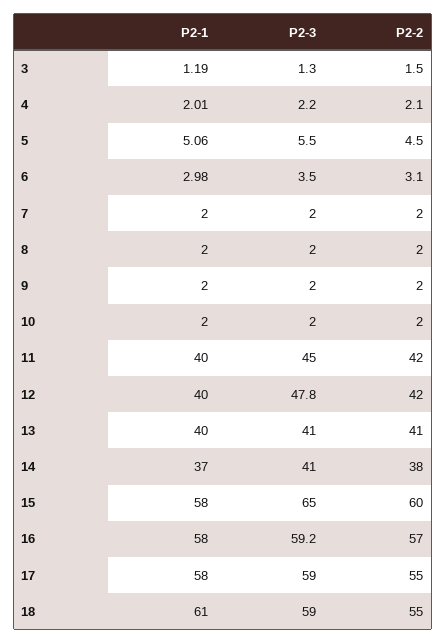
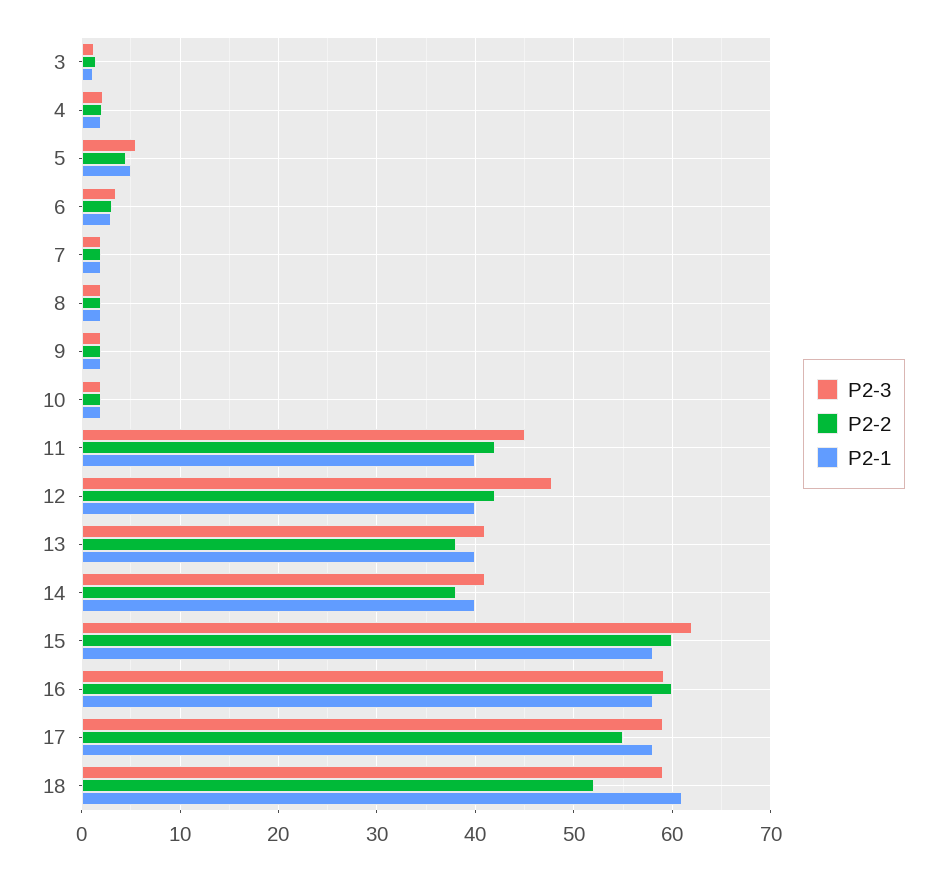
  {
    "P2-1": {
      "3": 1.19,
      "4": 2.01,
      "5": 5.06,
      "6": 2.98,
      "7": 2,
      "8": 2,
      "9": 2,
      "10": 2,
      "11": 40,
      "12": 40,
      "13": 40,
-     "14": 37,
+     "14": 40,
      "15": 58,
      "16": 58,
      "17": 58,
      "18": 61
    },
    "P2-3": {
      "3": 1.3,
      "4": 2.2,
      "5": 5.5,
      "6": 3.5,
      "7": 2,
      "8": 2,
      "9": 2,
      "10": 2,
      "11": 45,
      "12": 47.8,
      "13": 41,
      "14": 41,
-     "15": 65,
+     "15": 62,
      "16": 59.2,
      "17": 59,
      "18": 59
    },
    "P2-2": {
      "3": 1.5,
      "4": 2.1,
      "5": 4.5,
      "6": 3.1,
      "7": 2,
      "8": 2,
      "9": 2,
      "10": 2,
      "11": 42,
      "12": 42,
-     "13": 41,
+     "13": 38,
      "14": 38,
      "15": 60,
-     "16": 57,
+     "16": 60,
      "17": 55,
-     "18": 55
+     "18": 52
    }
  }

